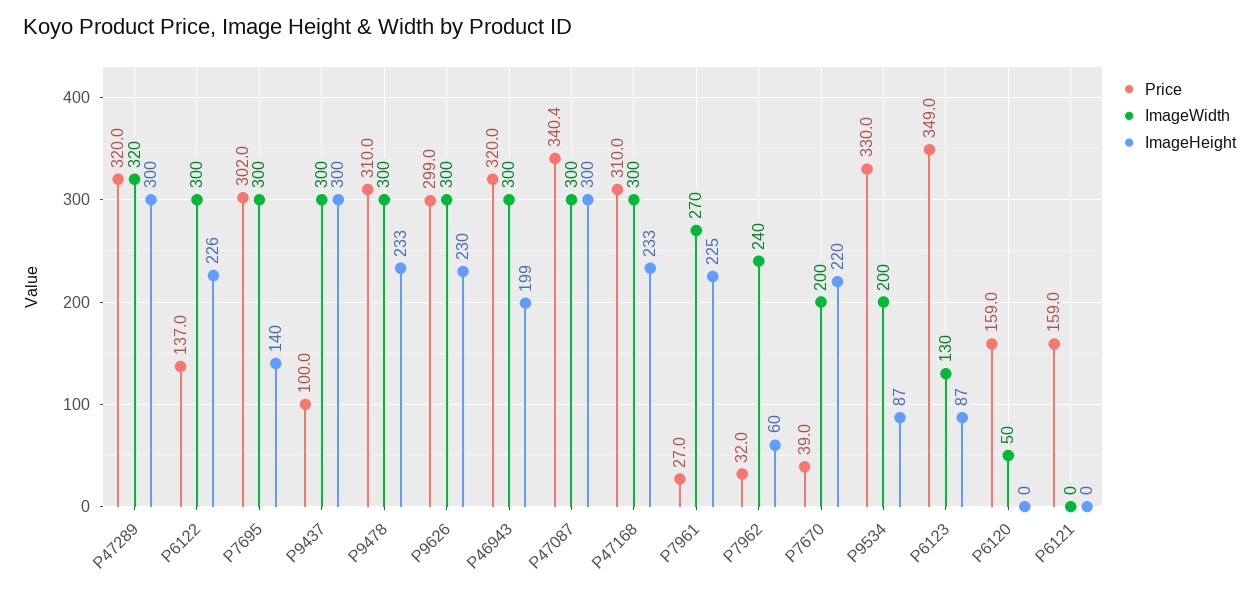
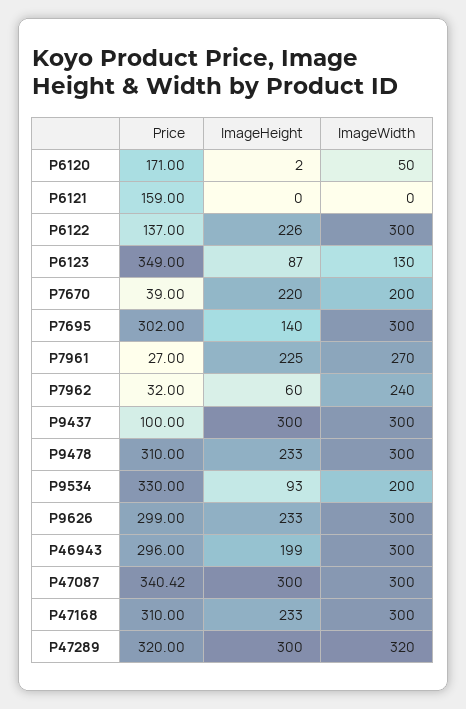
  {
    "Price": {
      "P47289": 320,
      "P6122": 137,
      "P7695": 302,
      "P9437": 100,
      "P9478": 310,
      "P9626": 299,
-     "P46943": 320,
+     "P46943": 296,
      "P47087": 340.42,
      "P47168": 310,
      "P7961": 27,
      "P7962": 32,
      "P7670": 39,
      "P9534": 330,
      "P6123": 349,
-     "P6120": 159,
+     "P6120": 171,
      "P6121": 159
    },
    "ImageWidth": {
      "P47289": 320,
      "P6122": 300,
      "P7695": 300,
      "P9437": 300,
      "P9478": 300,
      "P9626": 300,
      "P46943": 300,
      "P47087": 300,
      "P47168": 300,
      "P7961": 270,
      "P7962": 240,
      "P7670": 200,
      "P9534": 200,
      "P6123": 130,
      "P6120": 50,
      "P6121": 0
    },
    "ImageHeight": {
      "P47289": 300,
      "P6122": 226,
      "P7695": 140,
      "P9437": 300,
      "P9478": 233,
-     "P9626": 230,
+     "P9626": 233,
      "P46943": 199,
      "P47087": 300,
      "P47168": 233,
      "P7961": 225,
      "P7962": 60,
      "P7670": 220,
-     "P9534": 87,
+     "P9534": 93,
      "P6123": 87,
-     "P6120": 0,
+     "P6120": 2,
      "P6121": 0
    }
  }

